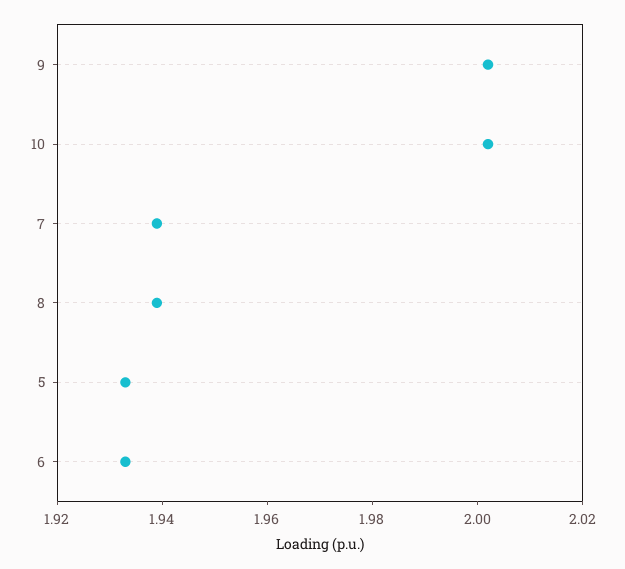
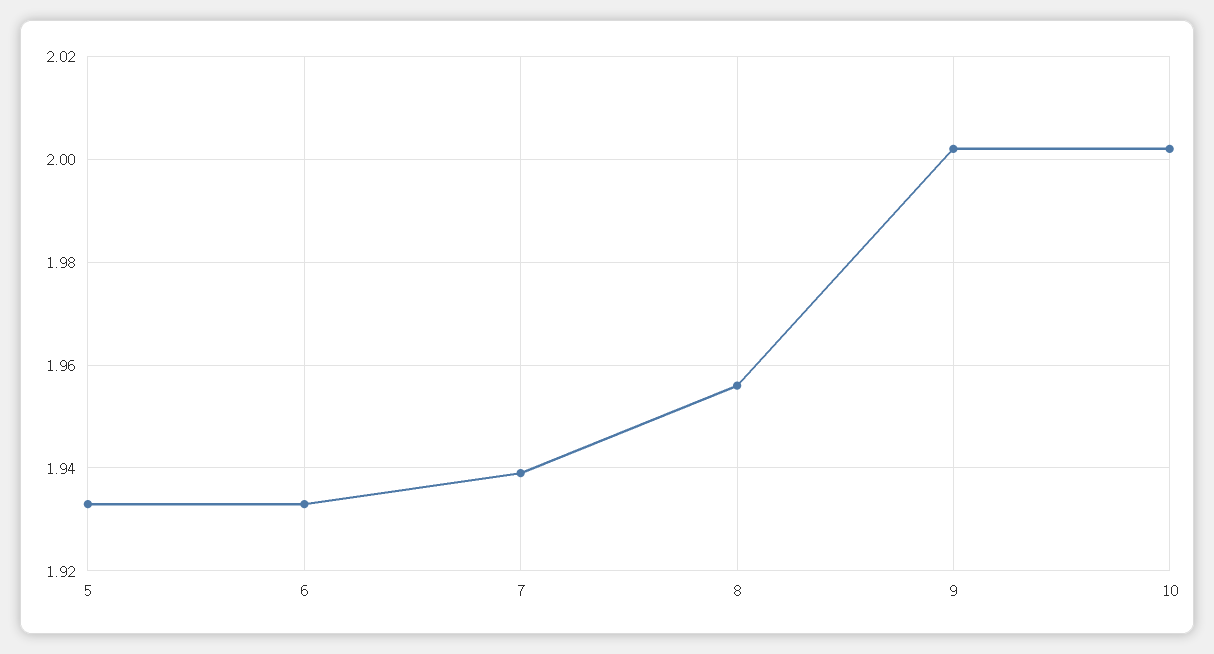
  {
    "9": 2,
    "10": 2,
    "7": 1.94,
-   "8": 1.94,
+   "8": 1.955,
    "5": 1.935,
    "6": 1.935
  }

